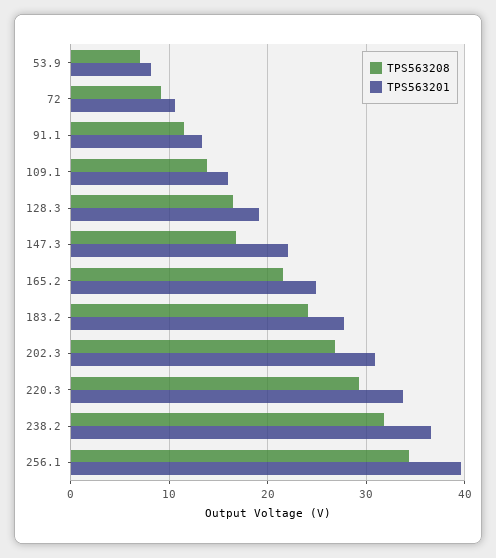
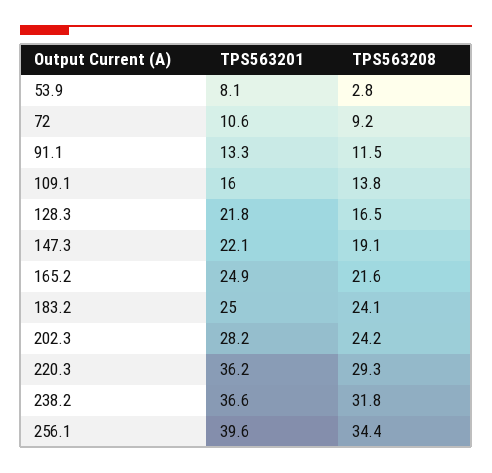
  {
    "TPS563208": {
-     "53.9": 7,
+     "53.9": 2.8,
      "72": 9.2,
      "91.1": 11.5,
      "109.1": 13.8,
      "128.3": 16.5,
-     "147.3": 17,
+     "147.3": 19.1,
      "165.2": 21.6,
      "183.2": 24.1,
-     "202.3": 27,
+     "202.3": 24.2,
      "220.3": 29.3,
      "238.2": 31.8,
      "256.1": 34.4
    },
    "TPS563201": {
      "53.9": 8.1,
      "72": 10.6,
      "91.1": 13.3,
      "109.1": 16,
-     "128.3": 19,
+     "128.3": 21.8,
      "147.3": 22.1,
      "165.2": 24.9,
-     "183.2": 28,
+     "183.2": 25,
-     "202.3": 31,
+     "202.3": 28.2,
-     "220.3": 34,
+     "220.3": 36.2,
      "238.2": 36.6,
      "256.1": 39.6
    }
  }

